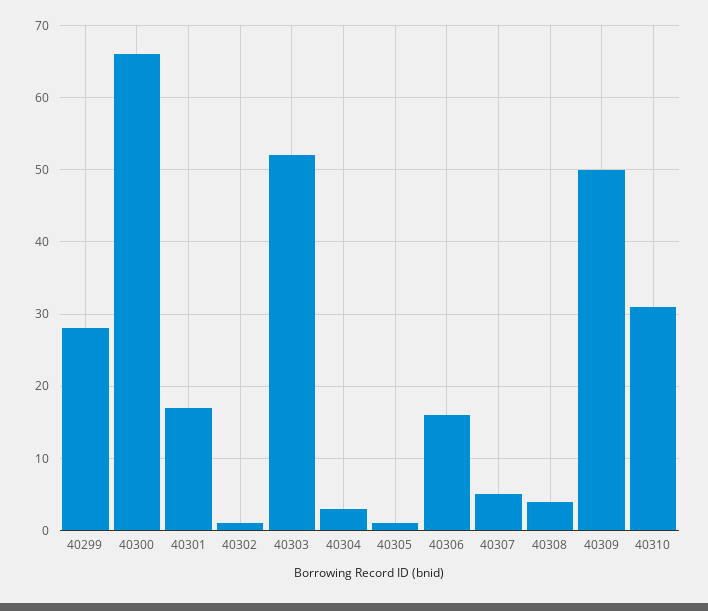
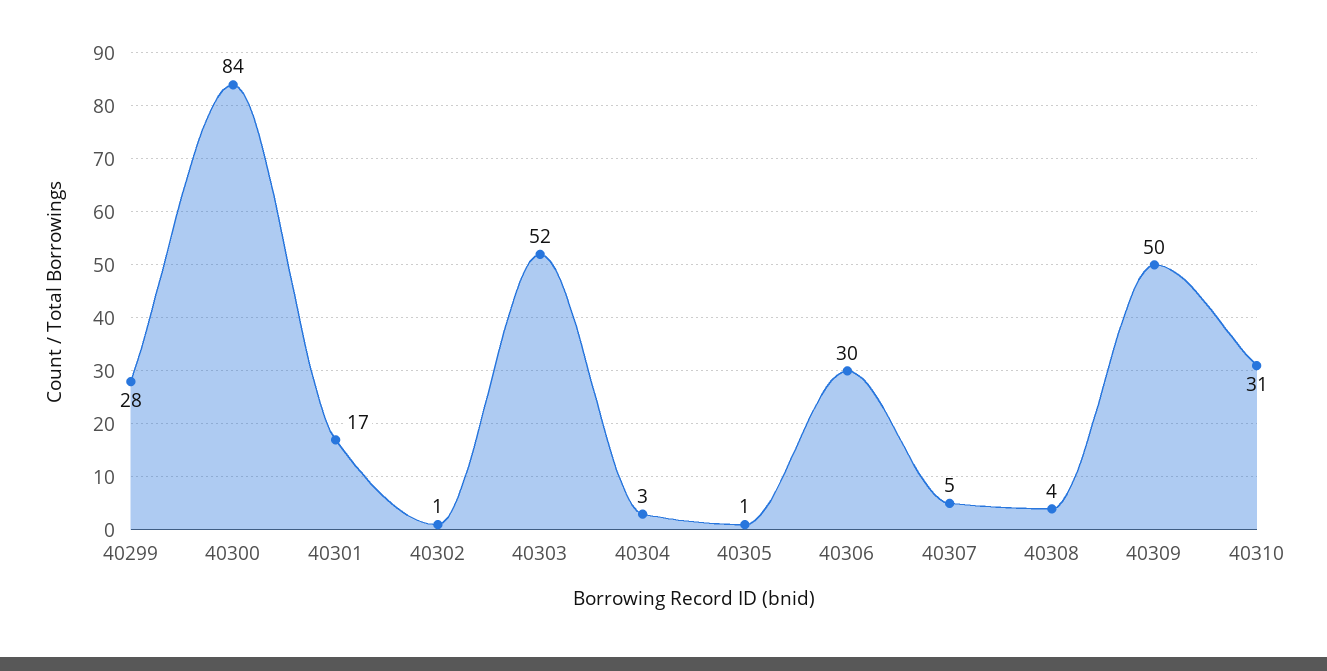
  {
    "40299": 28,
-   "40300": 66,
+   "40300": 84,
    "40301": 17,
    "40302": 1,
    "40303": 52,
    "40304": 3,
    "40305": 1,
-   "40306": 16,
+   "40306": 30,
    "40307": 5,
    "40308": 4,
    "40309": 50,
    "40310": 31
  }

